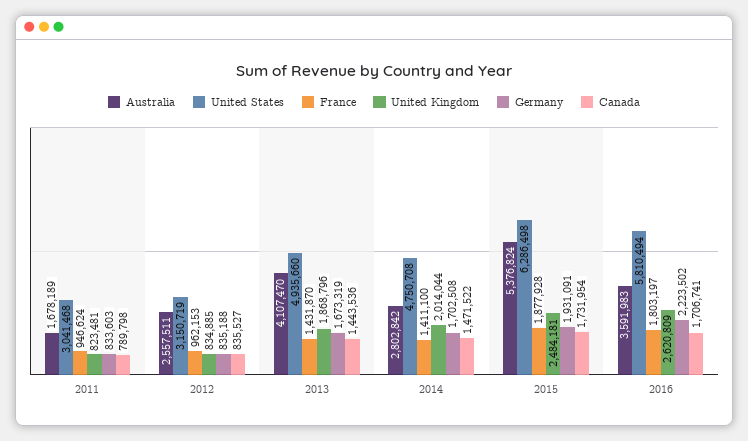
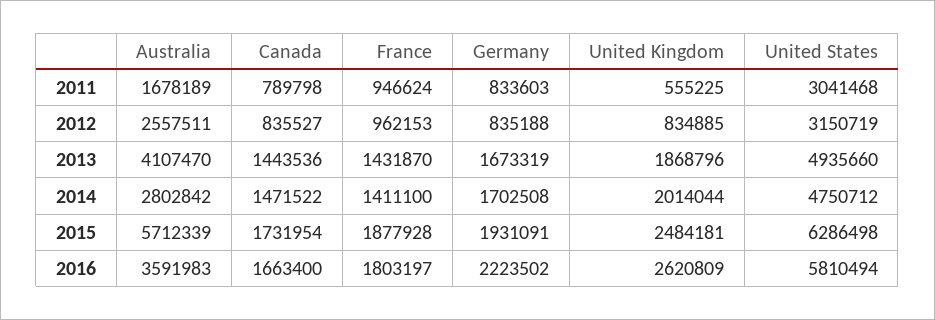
  {
    "Australia": {
      "2011": 1678189,
      "2012": 2557511,
      "2013": 4107470,
      "2014": 2802842,
-     "2015": 5376824,
+     "2015": 5712339,
      "2016": 3591983
    },
    "United States": {
      "2011": 3041468,
      "2012": 3150719,
      "2013": 4935660,
-     "2014": 4750708,
+     "2014": 4750712,
      "2015": 6286498,
      "2016": 5810494
    },
    "France": {
      "2011": 946624,
      "2012": 962153,
      "2013": 1431870,
      "2014": 1411100,
      "2015": 1877928,
      "2016": 1803197
    },
    "United Kingdom": {
-     "2011": 823481,
+     "2011": 555225,
      "2012": 834885,
      "2013": 1868796,
      "2014": 2014044,
      "2015": 2484181,
      "2016": 2620809
    },
    "Germany": {
      "2011": 833603,
      "2012": 835188,
      "2013": 1673319,
      "2014": 1702508,
      "2015": 1931091,
      "2016": 2223502
    },
    "Canada": {
      "2011": 789798,
      "2012": 835527,
      "2013": 1443536,
      "2014": 1471522,
      "2015": 1731954,
-     "2016": 1706741
+     "2016": 1663400
    }
  }

